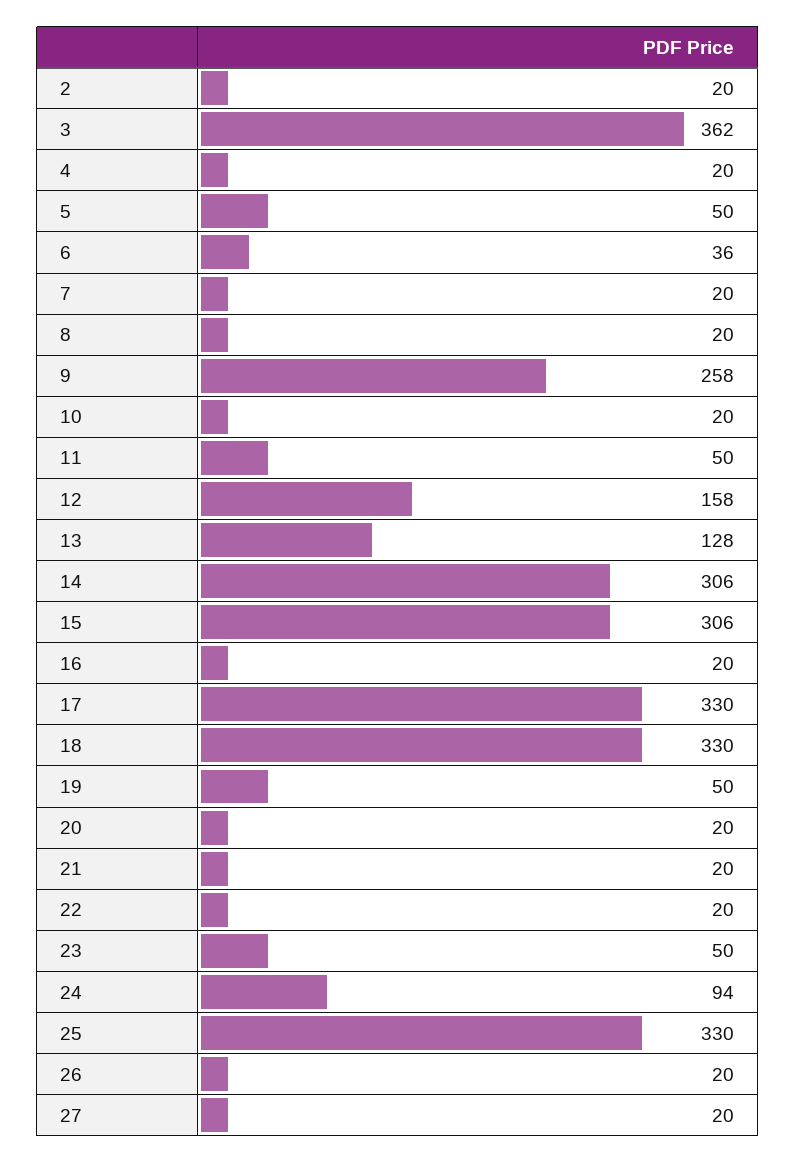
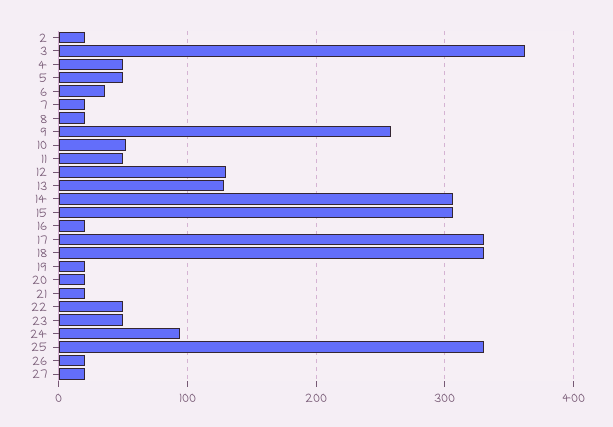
  {
    "2": 20,
    "3": 362,
-   "4": 20,
+   "4": 50,
    "5": 50,
    "6": 36,
    "7": 20,
    "8": 20,
    "9": 258,
-   "10": 20,
+   "10": 50,
    "11": 50,
-   "12": 158,
+   "12": 130,
    "13": 128,
    "14": 306,
    "15": 306,
    "16": 20,
    "17": 330,
    "18": 330,
-   "19": 50,
+   "19": 20,
    "20": 20,
    "21": 20,
-   "22": 20,
+   "22": 50,
    "23": 50,
    "24": 94,
    "25": 330,
    "26": 20,
    "27": 20
  }

